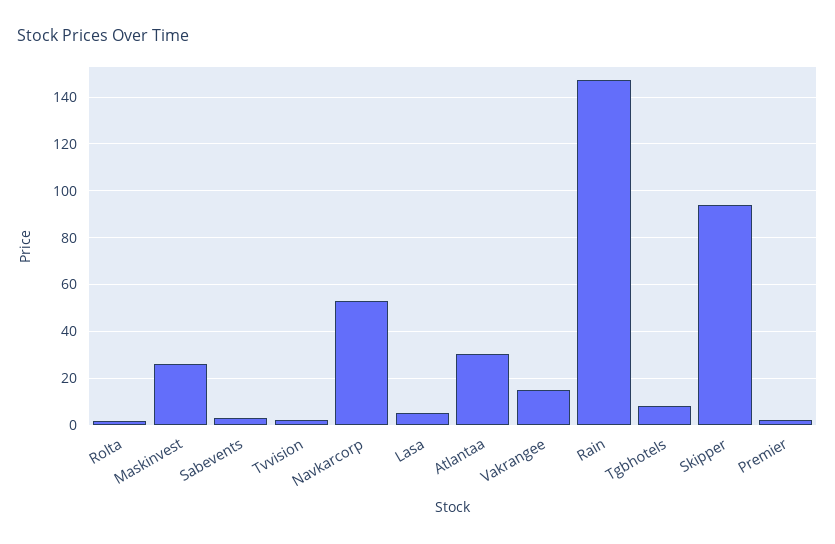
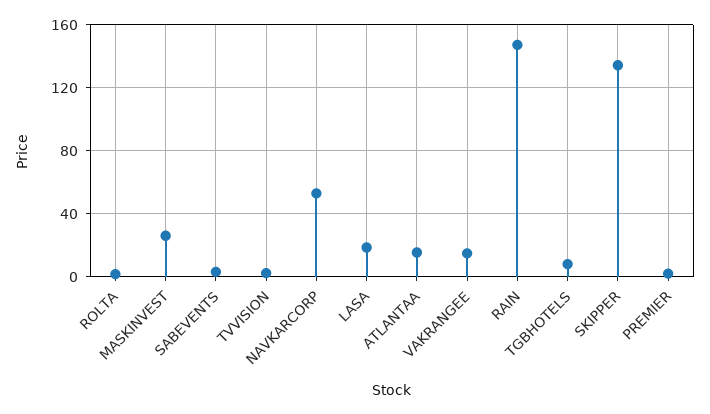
  {
    "Rolta": 0,
    "Maskinvest": 25,
    "Sabevents": 5,
    "Tvvision": 0,
    "Navkarcorp": 55,
-   "Lasa": 5,
+   "Lasa": 20,
-   "Atlantaa": 30,
+   "Atlantaa": 15,
    "Vakrangee": 15,
    "Rain": 145,
    "Tgbhotels": 10,
-   "Skipper": 95,
+   "Skipper": 135,
    "Premier": 0
  }

